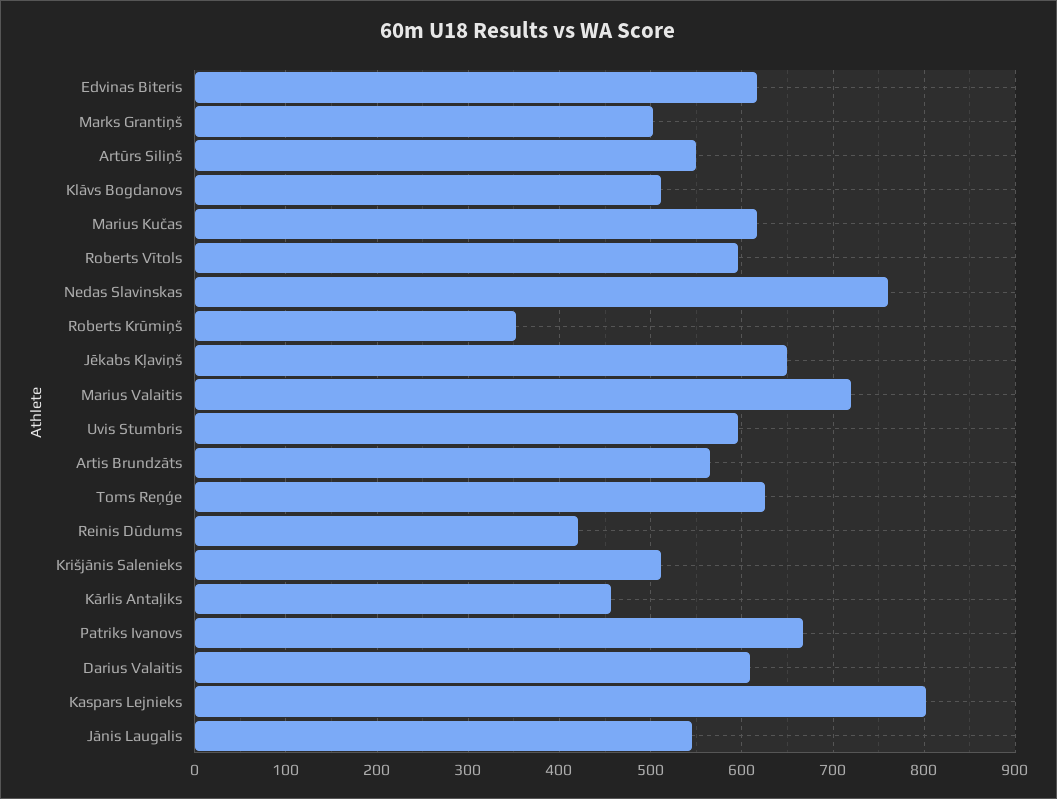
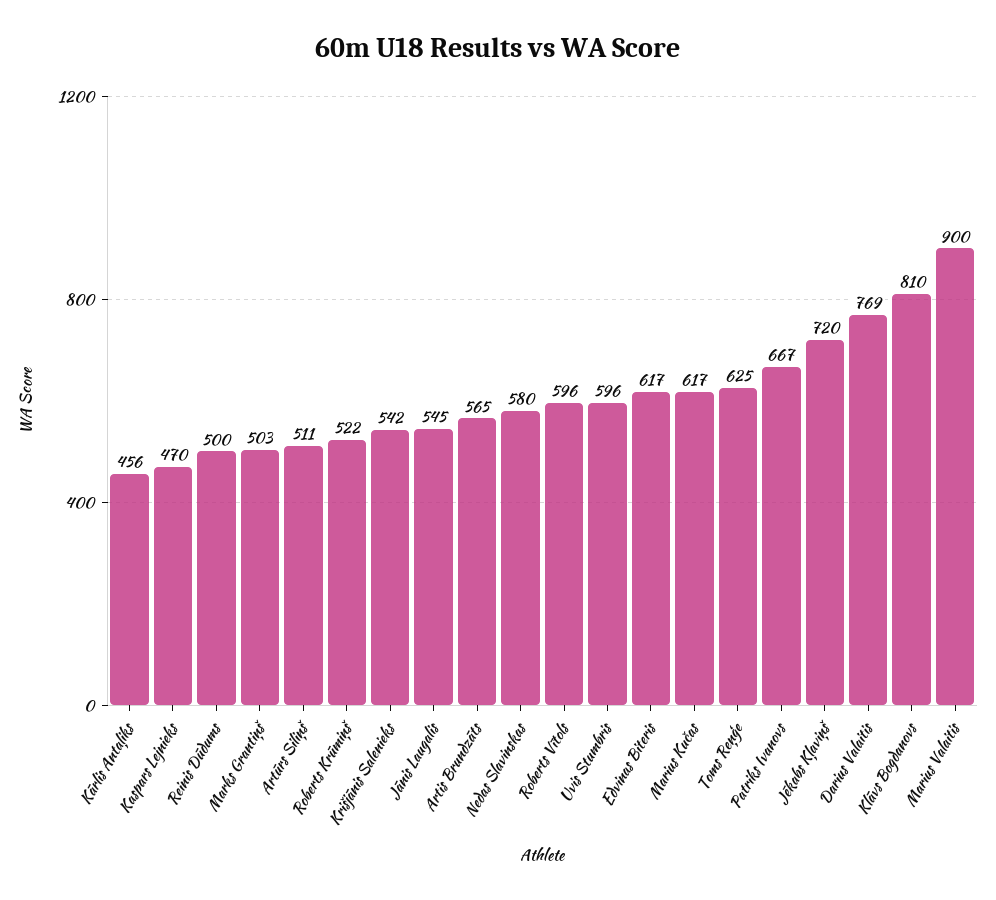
  {
    "Edvinas Biteris": 617,
    "Marks Grantiņš": 503,
-   "Artūrs Siliņš": 550,
+   "Artūrs Siliņš": 511,
-   "Klāvs Bogdanovs": 510,
+   "Klāvs Bogdanovs": 810,
    "Marius Kučas": 617,
    "Roberts Vītols": 596,
-   "Nedas Slavinskas": 760,
+   "Nedas Slavinskas": 580,
-   "Roberts Krūmiņš": 350,
+   "Roberts Krūmiņš": 522,
-   "Jēkabs Kļaviņš": 650,
+   "Jēkabs Kļaviņš": 720,
-   "Marius Valaitis": 720,
+   "Marius Valaitis": 900,
    "Uvis Stumbris": 596,
    "Artis Brundzāts": 565,
    "Toms Reņģe": 625,
-   "Reinis Dūdums": 420,
+   "Reinis Dūdums": 500,
-   "Krišjānis Salenieks": 510,
+   "Krišjānis Salenieks": 542,
    "Kārlis Antaļiks": 456,
    "Patriks Ivanovs": 667,
-   "Darius Valaitis": 610,
+   "Darius Valaitis": 769,
-   "Kaspars Lejnieks": 800,
+   "Kaspars Lejnieks": 470,
    "Jānis Laugalis": 545
  }

